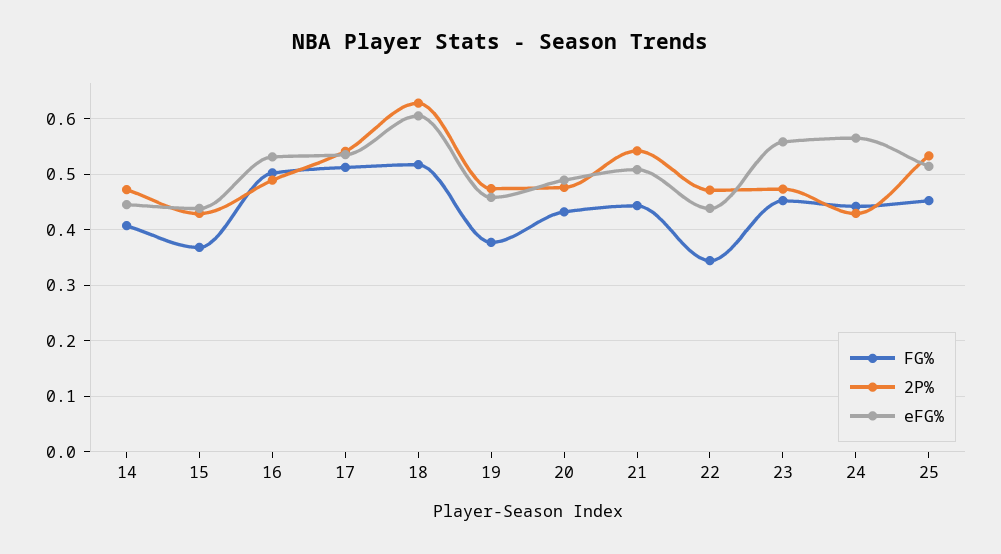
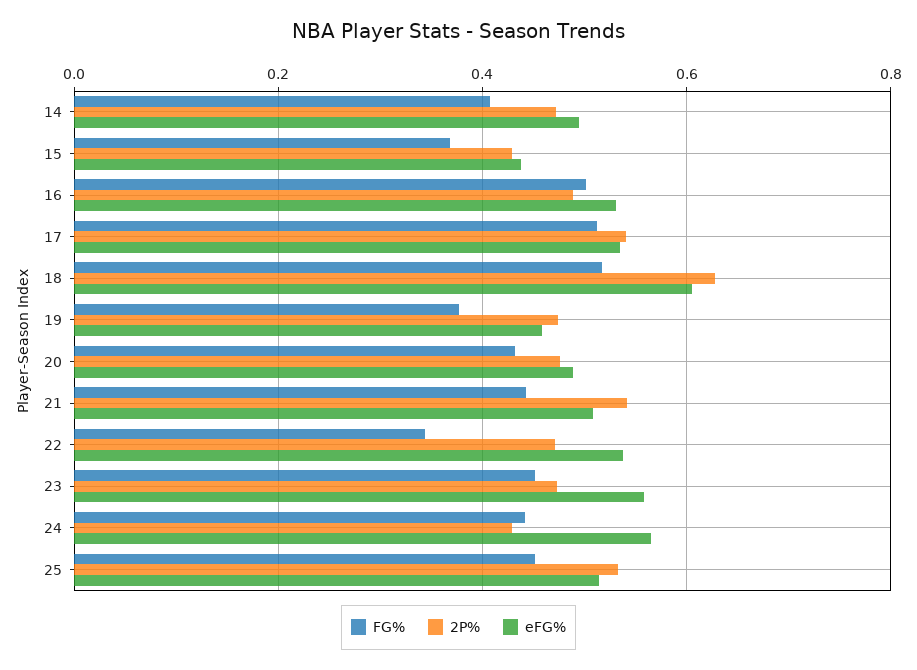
  {
    "FG%": {
      "14": 0.4,
      "15": 0.36,
      "16": 0.5,
      "17": 0.52,
      "18": 0.52,
      "19": 0.38,
      "20": 0.44,
      "21": 0.44,
      "22": 0.34,
      "23": 0.46,
      "24": 0.44,
      "25": 0.46
    },
    "2P%": {
      "14": 0.48,
      "15": 0.42,
      "16": 0.48,
      "17": 0.54,
      "18": 0.62,
      "19": 0.48,
      "20": 0.48,
      "21": 0.54,
      "22": 0.48,
      "23": 0.48,
      "24": 0.42,
      "25": 0.54
    },
    "eFG%": {
-     "14": 0.44,
+     "14": 0.5,
      "15": 0.44,
      "16": 0.54,
      "17": 0.54,
      "18": 0.6,
      "19": 0.46,
      "20": 0.48,
      "21": 0.5,
-     "22": 0.44,
+     "22": 0.54,
      "23": 0.56,
      "24": 0.56,
      "25": 0.52
    }
  }

